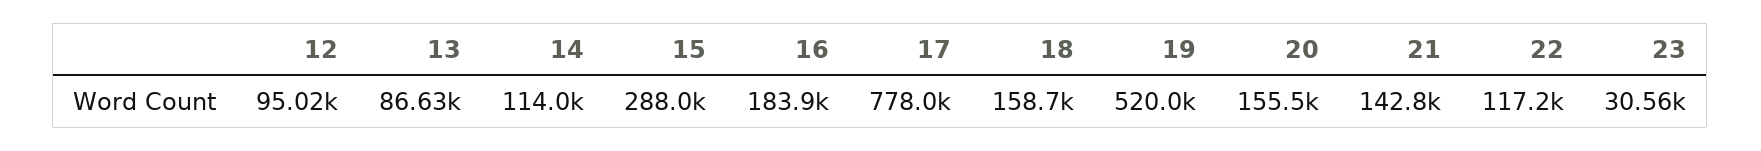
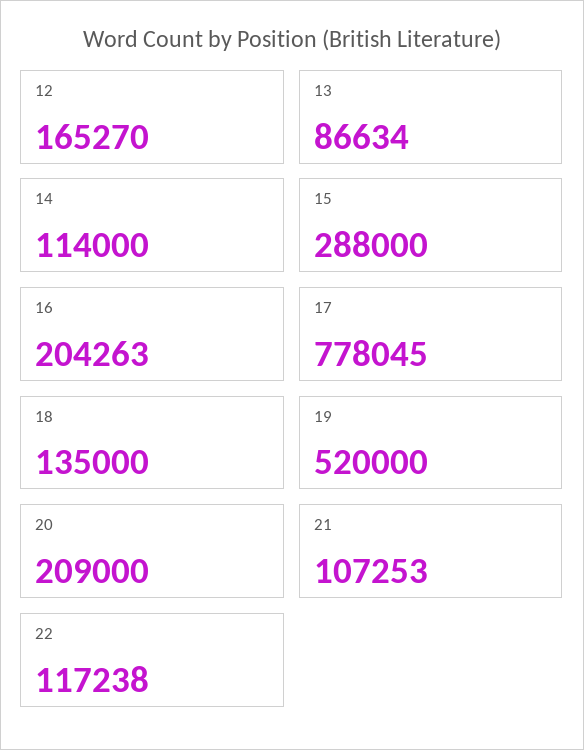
  {
-   "12": 95020,
+   "12": 165270,
    "13": 86634,
    "14": 114000,
    "15": 288000,
-   "16": 183900,
+   "16": 204263,
    "17": 778045,
-   "18": 158700,
+   "18": 135000,
    "19": 520000,
-   "20": 155500,
+   "20": 209000,
-   "21": 142800,
+   "21": 107253,
-   "22": 117238,
+   "22": 117238
-   "23": 30560
  }

